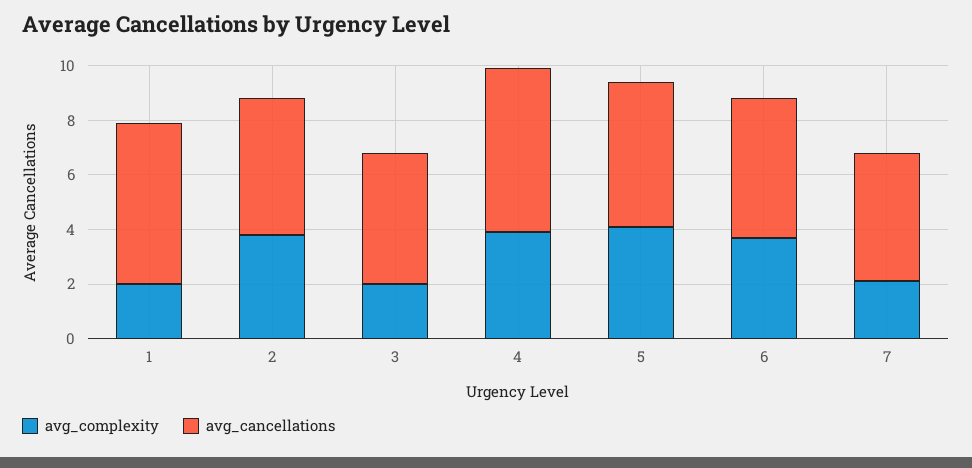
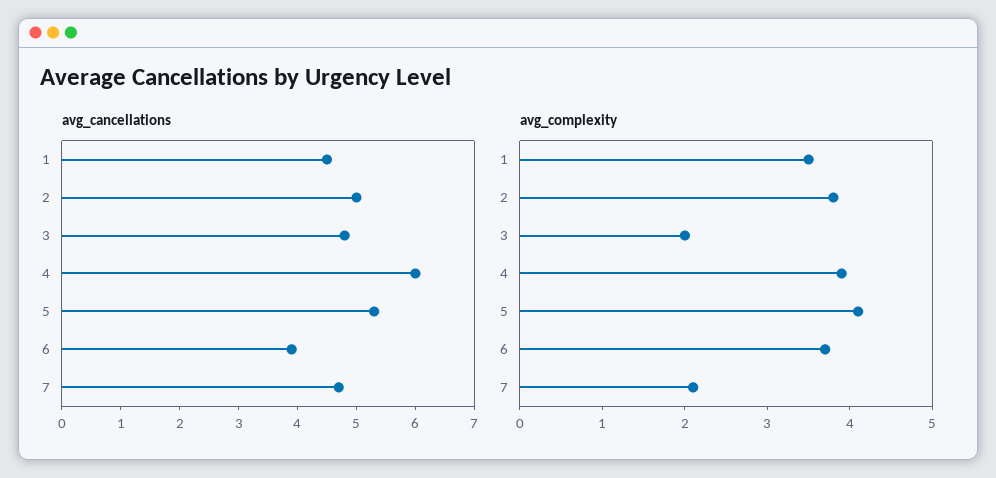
  {
    "avg_complexity": {
-     "1": 2,
+     "1": 3.5,
      "2": 3.8,
      "3": 2,
      "4": 3.9,
      "5": 4.1,
      "6": 3.7,
      "7": 2.1
    },
    "avg_cancellations": {
-     "1": 6,
+     "1": 4.5,
      "2": 5,
      "3": 5,
      "4": 6,
      "5": 5.5,
-     "6": 5,
+     "6": 4,
      "7": 4.5
    }
  }

